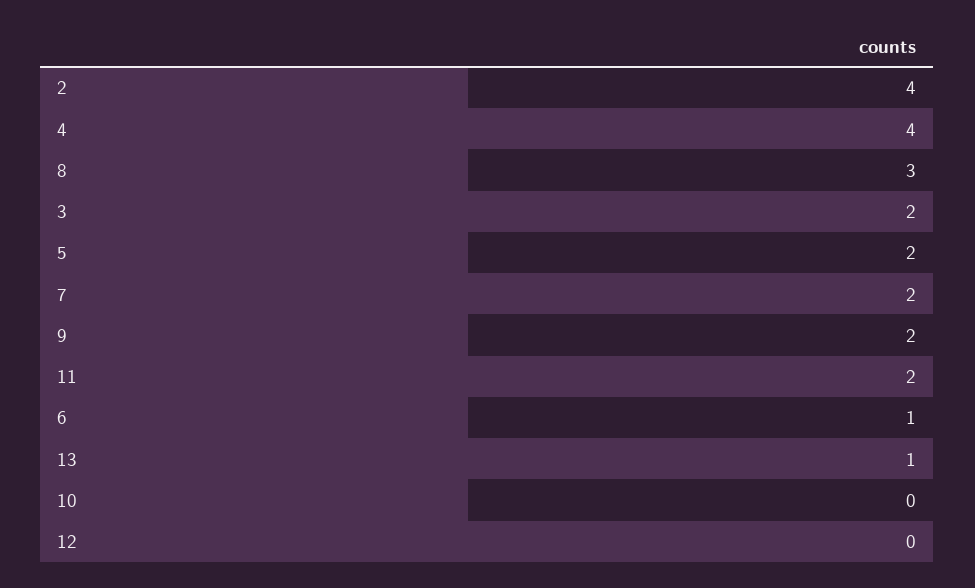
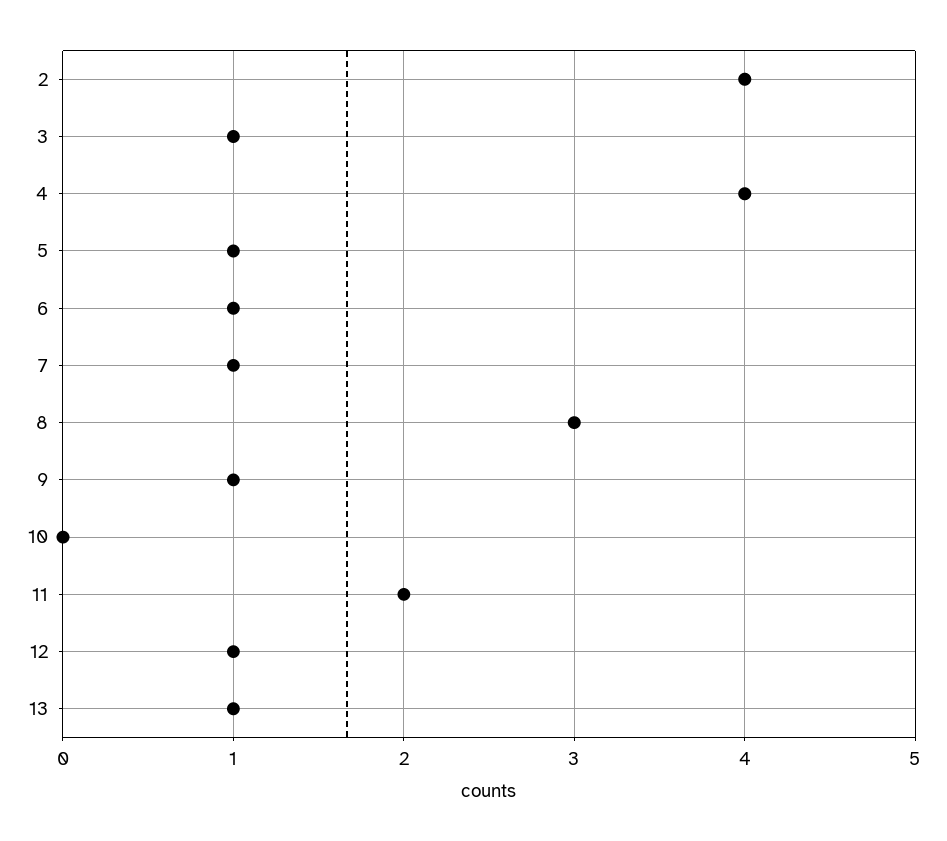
  {
    "2": 4,
    "4": 4,
    "8": 3,
-   "3": 2,
+   "3": 1,
-   "5": 2,
+   "5": 1,
-   "7": 2,
+   "7": 1,
-   "9": 2,
+   "9": 1,
    "11": 2,
    "6": 1,
    "13": 1,
    "10": 0,
-   "12": 0
+   "12": 1
  }

